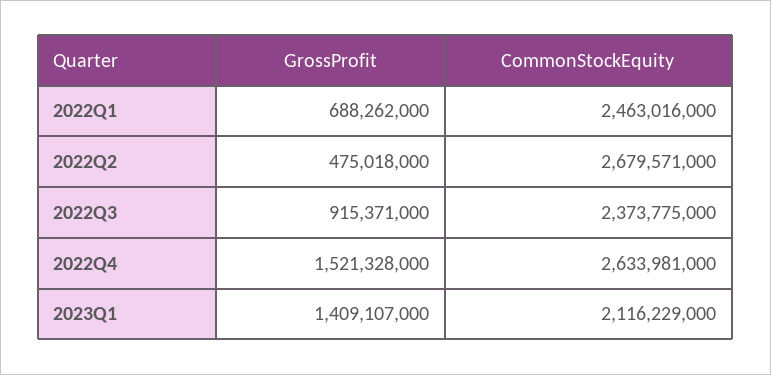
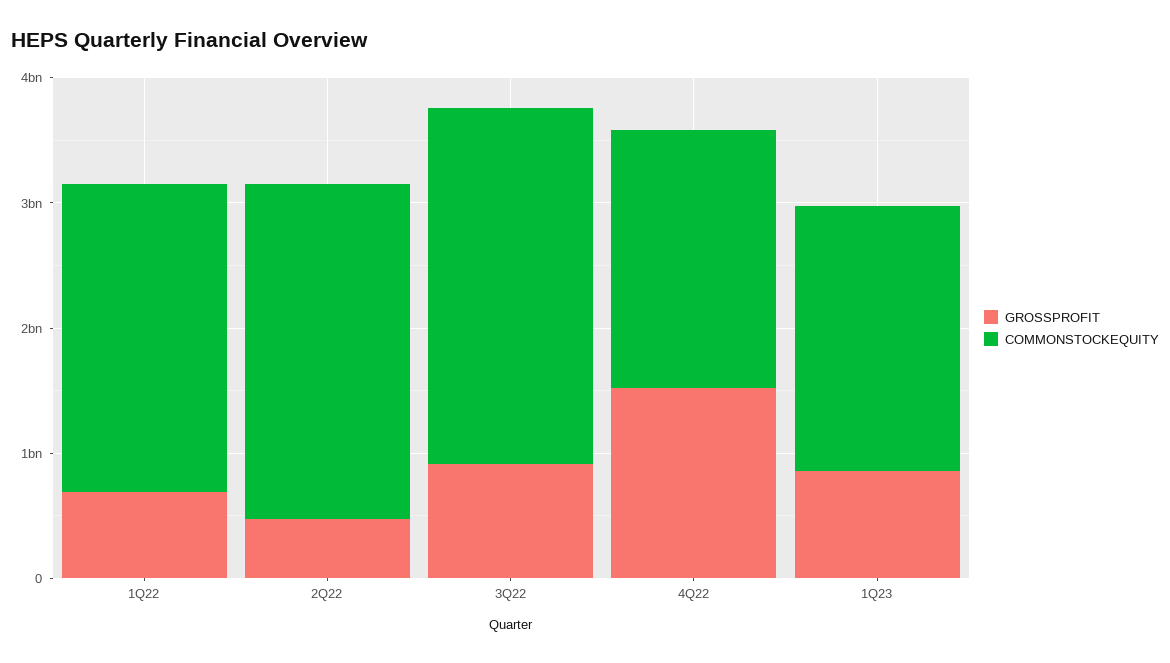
  {
    "GrossProfit": {
      "2022Q1": 688262000,
      "2022Q2": 475018000,
      "2022Q3": 915371000,
      "2022Q4": 1521328000,
-     "2023Q1": 1409107000
+     "2023Q1": 800000000
    },
    "CommonStockEquity": {
      "2022Q1": 2463016000,
      "2022Q2": 2679571000,
-     "2022Q3": 2373775000,
+     "2022Q3": 2800000000,
-     "2022Q4": 2633981000,
+     "2022Q4": 2000000000,
      "2023Q1": 2116229000
    }
  }

